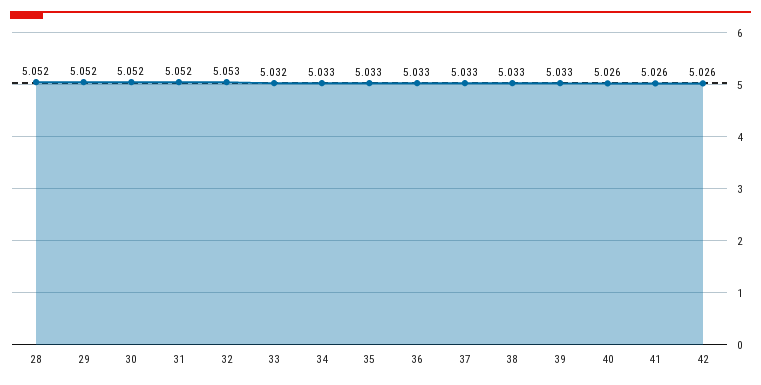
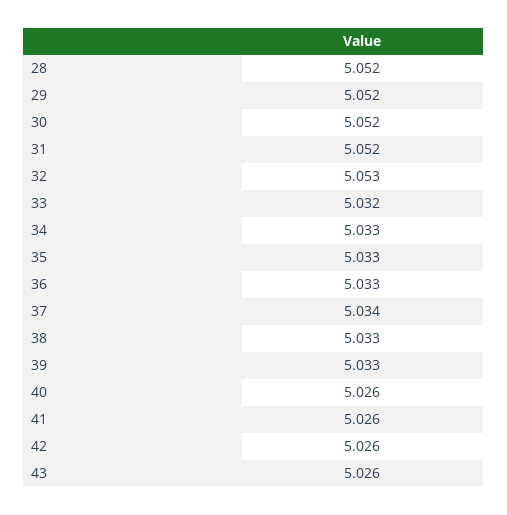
  {
    "28": 5.052,
    "29": 5.052,
    "30": 5.052,
    "31": 5.052,
    "32": 5.053,
    "33": 5.032,
    "34": 5.033,
    "35": 5.033,
    "36": 5.033,
-   "37": 5.033,
+   "37": 5.034,
    "38": 5.033,
    "39": 5.033,
    "40": 5.026,
    "41": 5.026,
-   "42": 5.026
+   "42": 5.026,
+   "43": 5.026
  }

